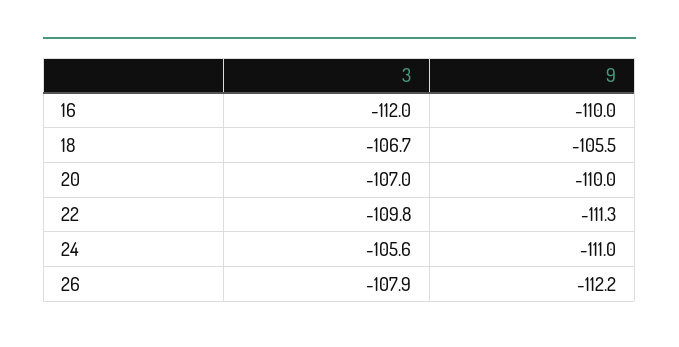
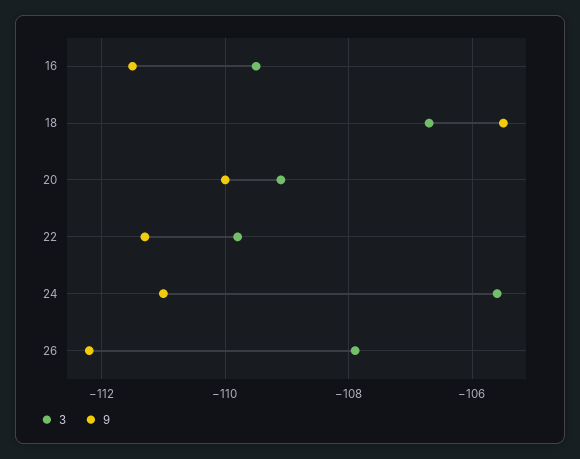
  {
    "3": {
-     "16": -112,
+     "16": -109.5,
      "18": -106.7,
-     "20": -107,
+     "20": -109,
      "22": -109.8,
      "24": -105.6,
      "26": -107.9
    },
    "9": {
-     "16": -110,
+     "16": -111.5,
      "18": -105.5,
      "20": -110,
      "22": -111.3,
      "24": -111,
      "26": -112.2
    }
  }

